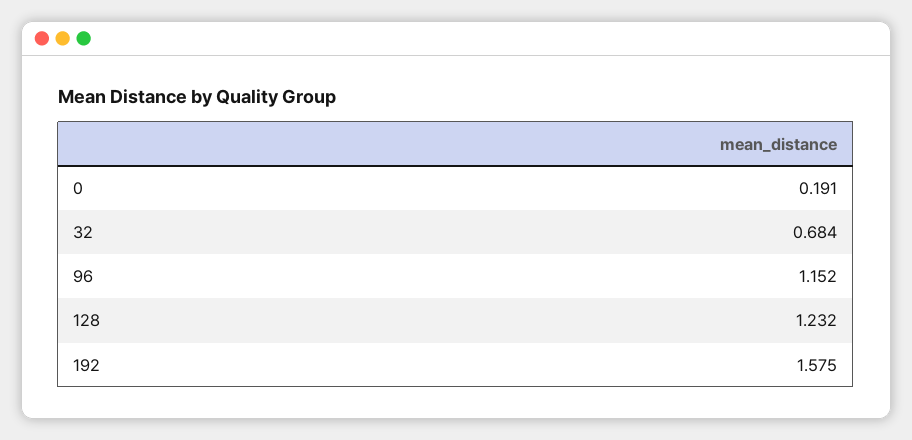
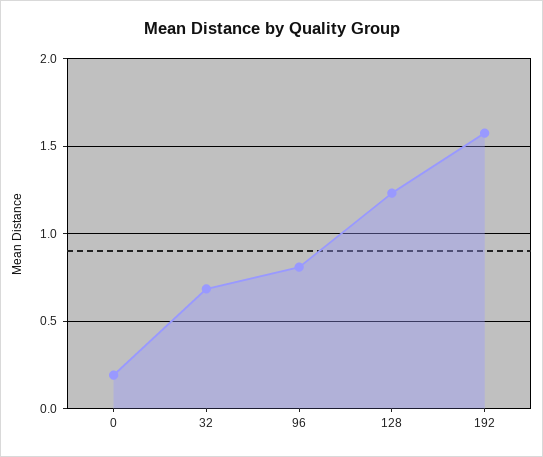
  {
    "0": 0.191,
    "32": 0.684,
-   "96": 1.152,
+   "96": 0.8,
    "128": 1.232,
    "192": 1.575
  }

